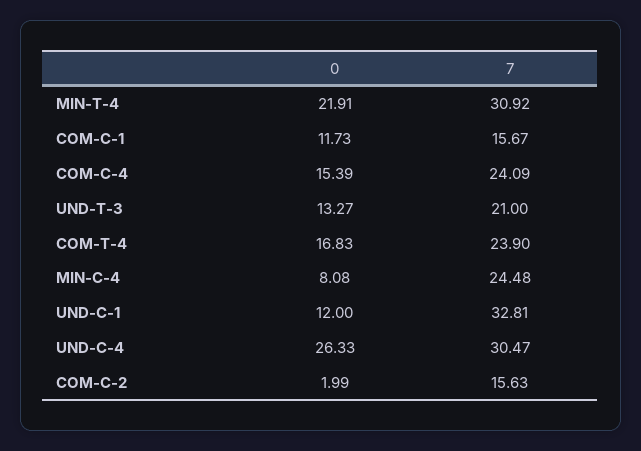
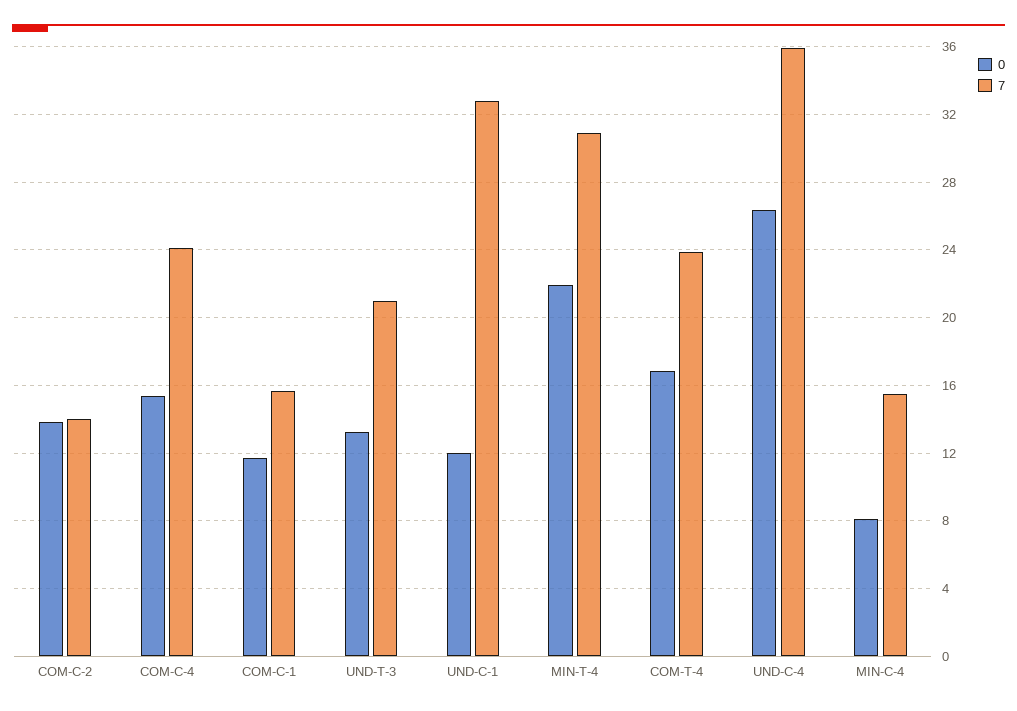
  {
    "0": {
      "MIN-T-4": 21.91,
      "COM-C-1": 11.73,
      "COM-C-4": 15.39,
      "UND-T-3": 13.27,
      "COM-T-4": 16.83,
      "MIN-C-4": 8.08,
      "UND-C-1": 12,
      "UND-C-4": 26.33,
-     "COM-C-2": 1.99
+     "COM-C-2": 14
    },
    "7": {
      "MIN-T-4": 30.92,
      "COM-C-1": 15.67,
      "COM-C-4": 24.09,
      "UND-T-3": 21,
      "COM-T-4": 23.9,
-     "MIN-C-4": 24.48,
+     "MIN-C-4": 15.5,
      "UND-C-1": 32.81,
-     "UND-C-4": 30.47,
+     "UND-C-4": 36,
-     "COM-C-2": 15.63
+     "COM-C-2": 14
    }
  }

